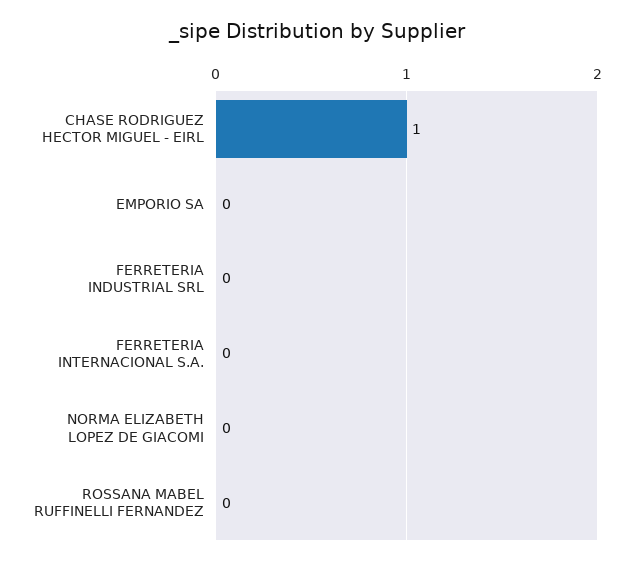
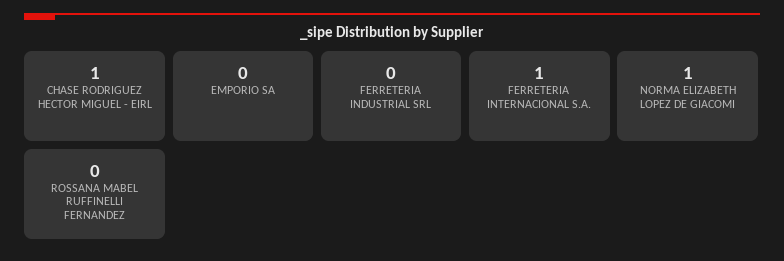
  {
    "CHASE RODRIGUEZ HECTOR MIGUEL - EIRL": 1,
    "EMPORIO SA": 0,
    "FERRETERIA INDUSTRIAL SRL": 0,
-   "FERRETERIA INTERNACIONAL S.A.": 0,
+   "FERRETERIA INTERNACIONAL S.A.": 1,
-   "NORMA ELIZABETH LOPEZ DE GIACOMI": 0,
+   "NORMA ELIZABETH LOPEZ DE GIACOMI": 1,
    "ROSSANA MABEL RUFFINELLI FERNANDEZ": 0
  }

